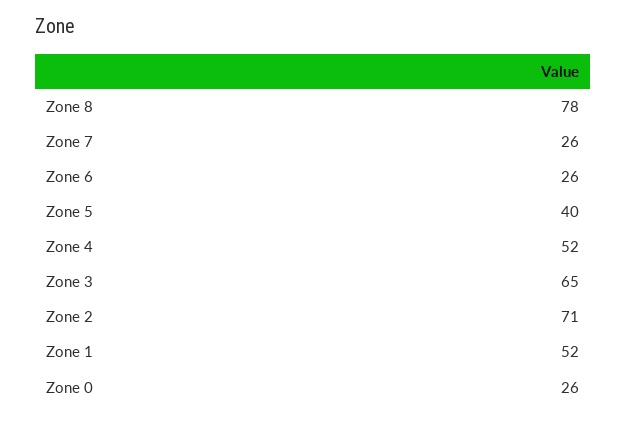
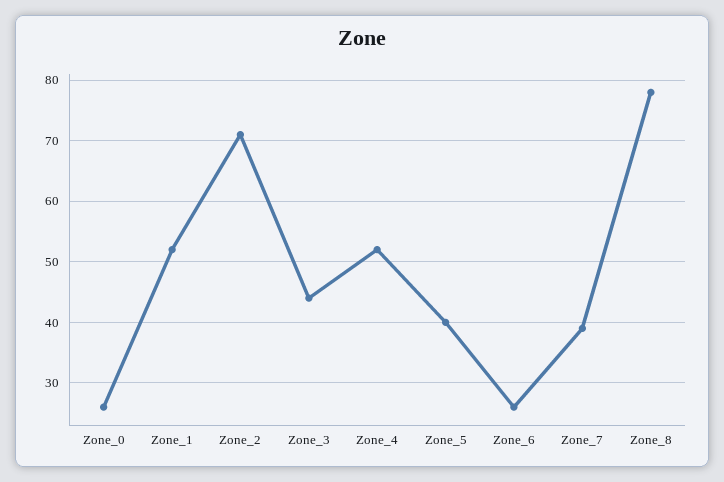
  {
    "Zone 8": 78,
-   "Zone 7": 26,
+   "Zone 7": 39,
    "Zone 6": 26,
    "Zone 5": 40,
    "Zone 4": 52,
-   "Zone 3": 65,
+   "Zone 3": 44,
    "Zone 2": 71,
    "Zone 1": 52,
    "Zone 0": 26
  }

